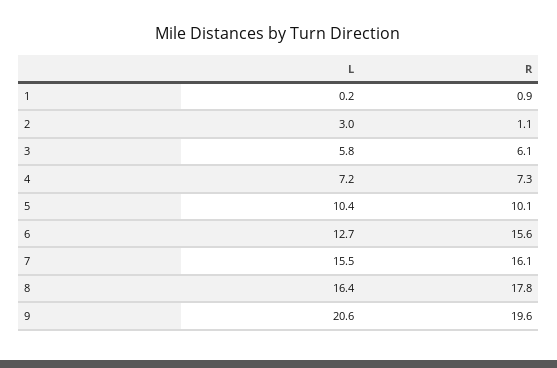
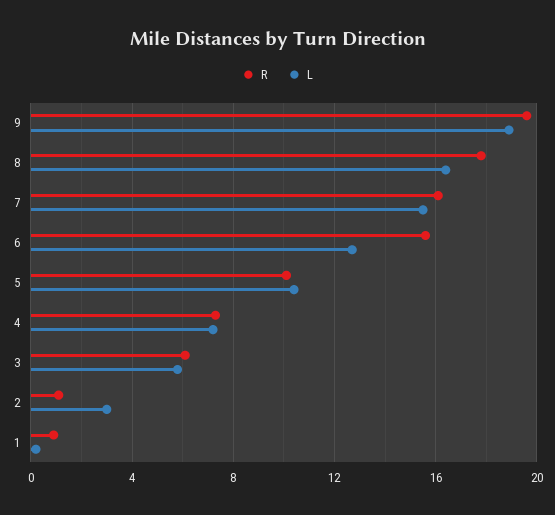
  {
    "L": {
      "1": 0.2,
      "2": 3,
      "3": 5.8,
      "4": 7.2,
      "5": 10.4,
      "6": 12.7,
      "7": 15.5,
      "8": 16.4,
-     "9": 20.6
+     "9": 19
    },
    "R": {
      "1": 0.9,
      "2": 1.1,
      "3": 6.1,
      "4": 7.3,
      "5": 10.1,
      "6": 15.6,
      "7": 16.1,
      "8": 17.8,
      "9": 19.6
    }
  }

